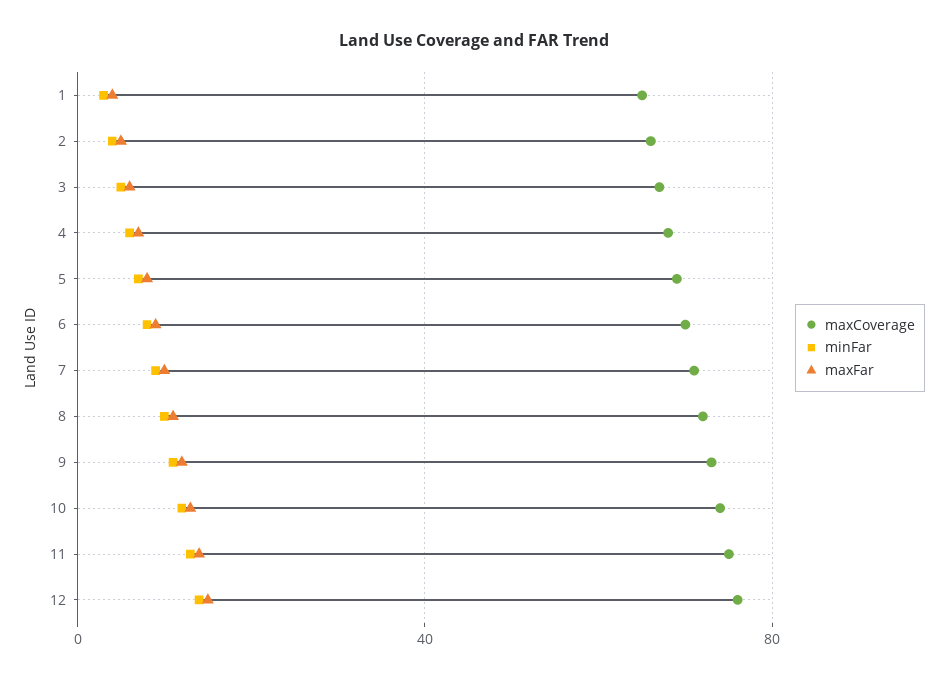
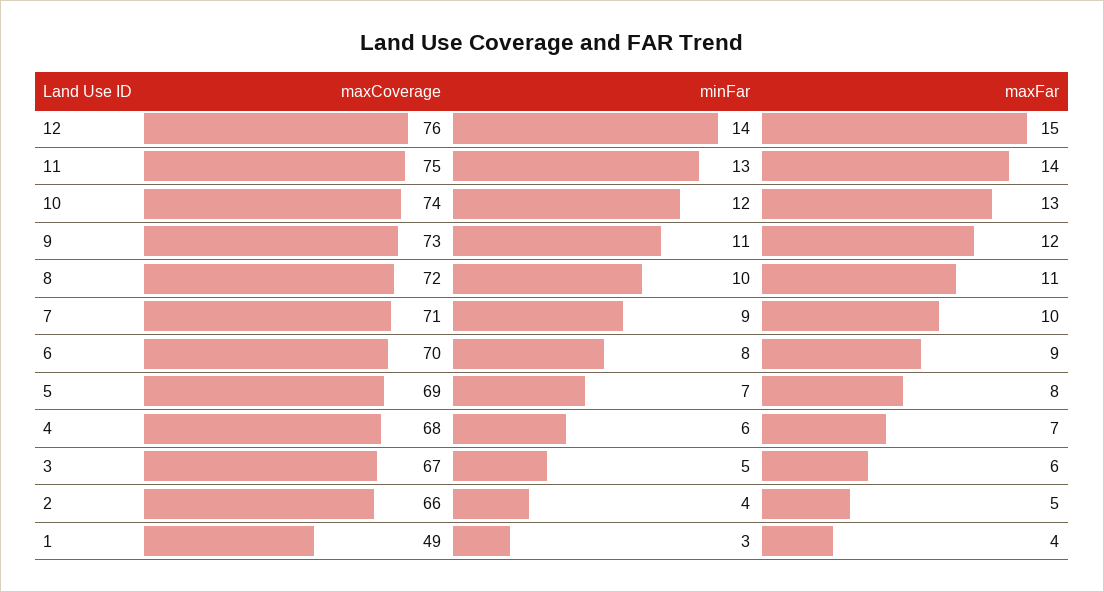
  {
    "maxCoverage": {
-     "1": 65,
+     "1": 49,
      "2": 66,
      "3": 67,
      "4": 68,
      "5": 69,
      "6": 70,
      "7": 71,
      "8": 72,
      "9": 73,
      "10": 74,
      "11": 75,
      "12": 76
    },
    "minFar": {
      "1": 3,
      "2": 4,
      "3": 5,
      "4": 6,
      "5": 7,
      "6": 8,
      "7": 9,
      "8": 10,
      "9": 11,
      "10": 12,
      "11": 13,
      "12": 14
    },
    "maxFar": {
      "1": 4,
      "2": 5,
      "3": 6,
      "4": 7,
      "5": 8,
      "6": 9,
      "7": 10,
      "8": 11,
      "9": 12,
      "10": 13,
      "11": 14,
      "12": 15
    }
  }

